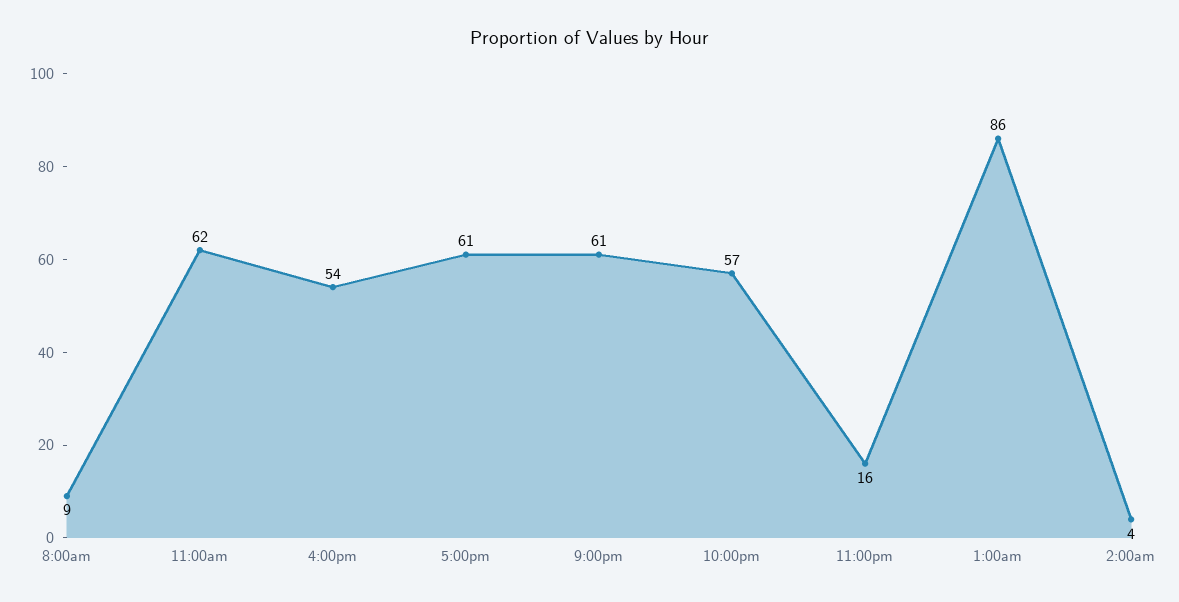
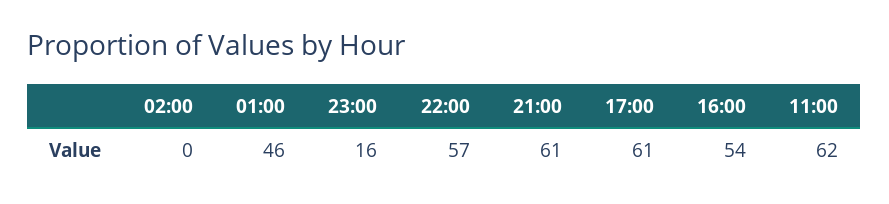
  {
-   "8:00am": 9,
    "11:00am": 62,
    "4:00pm": 54,
    "5:00pm": 61,
    "9:00pm": 61,
    "10:00pm": 57,
    "11:00pm": 16,
-   "1:00am": 86,
+   "1:00am": 46,
-   "2:00am": 4
+   "2:00am": 0
  }

